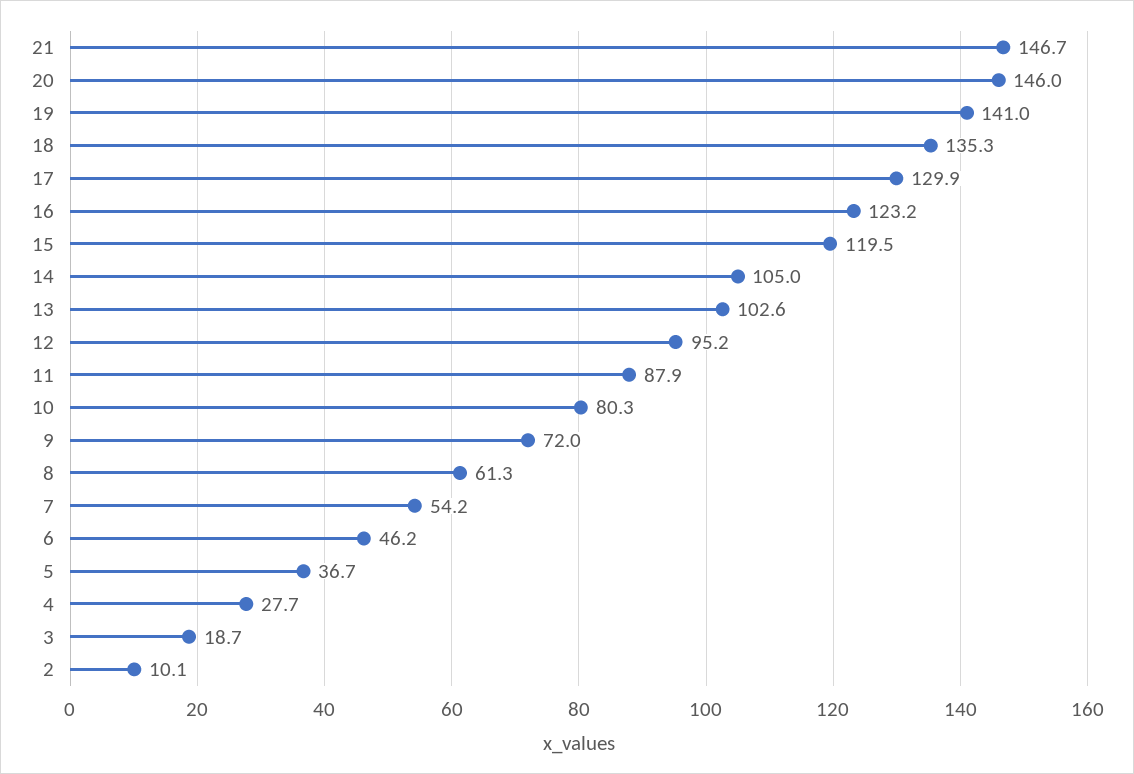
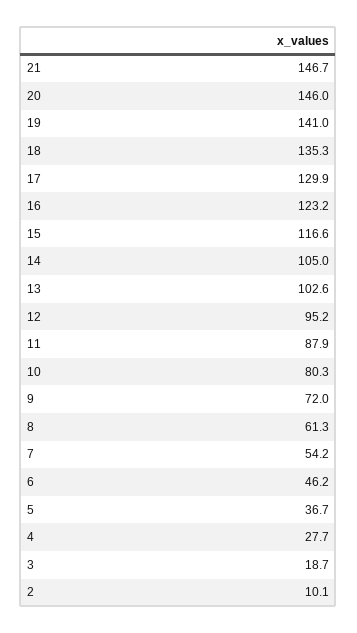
  {
    "21": 146.7,
    "20": 146,
    "19": 141,
    "18": 135.3,
    "17": 129.9,
    "16": 123.2,
-   "15": 119.5,
+   "15": 116.6,
    "14": 105,
    "13": 102.6,
    "12": 95.2,
    "11": 87.9,
    "10": 80.3,
    "9": 72,
    "8": 61.3,
    "7": 54.2,
    "6": 46.2,
    "5": 36.7,
    "4": 27.7,
    "3": 18.7,
    "2": 10.1
  }

